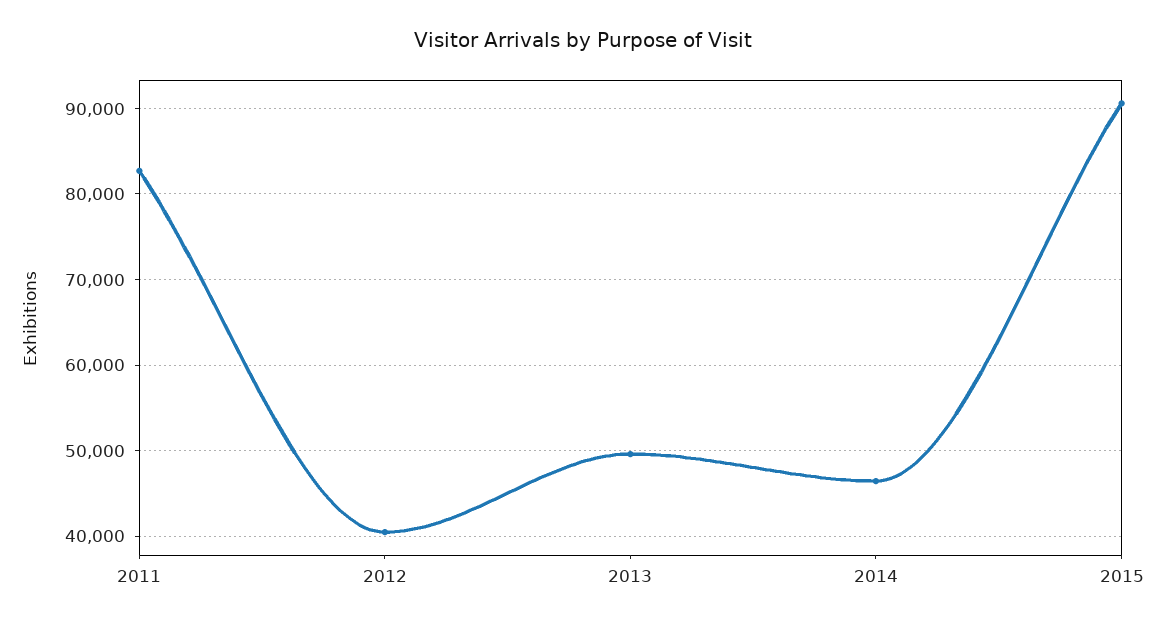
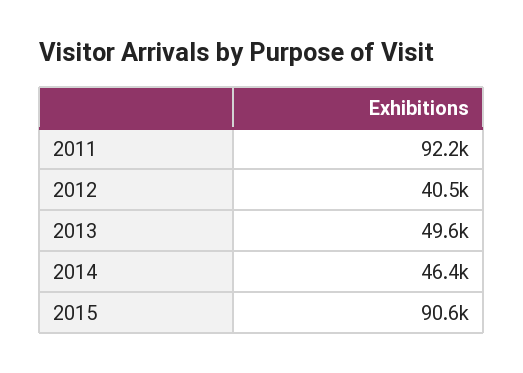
  {
-   "2011": 83000,
+   "2011": 92200,
    "2012": 40500,
    "2013": 49600,
    "2014": 46400,
    "2015": 90600
  }

